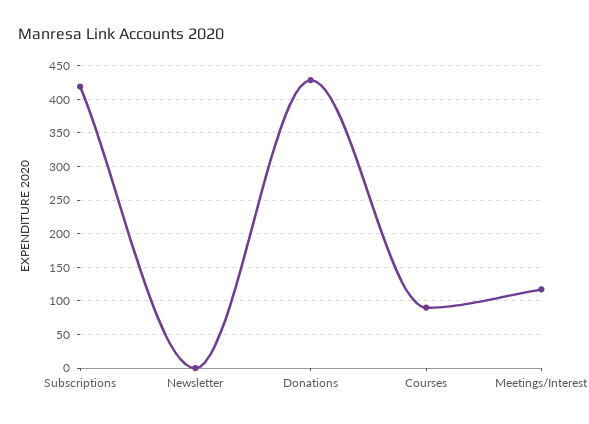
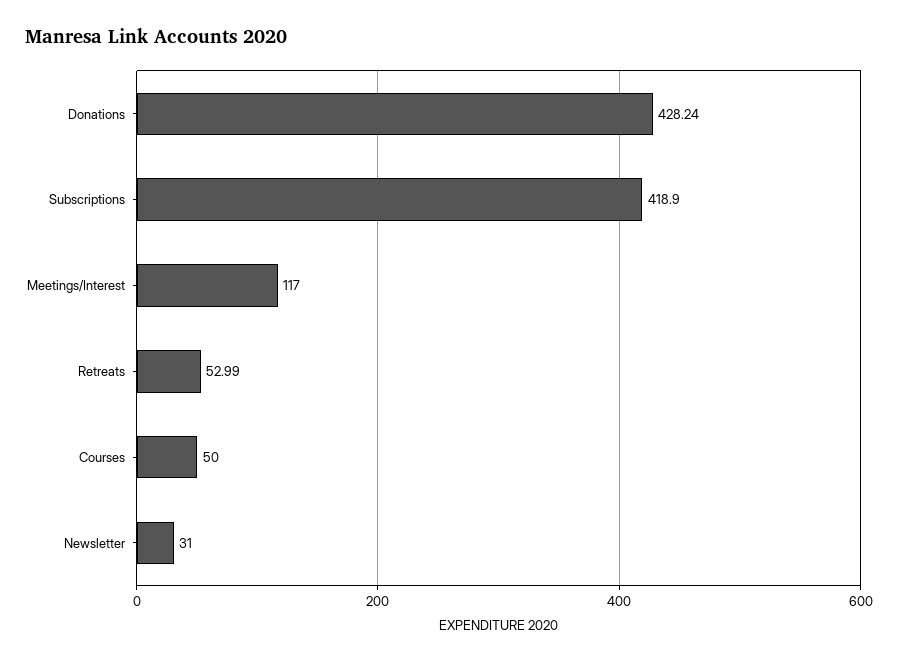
  {
    "Subscriptions": 418.9,
-   "Newsletter": 0,
+   "Newsletter": 31,
    "Donations": 428.24,
-   "Courses": 90,
+   "Courses": 50,
-   "Meetings/Interest": 117
+   "Meetings/Interest": 117,
+   "Retreats": 52.99
  }

